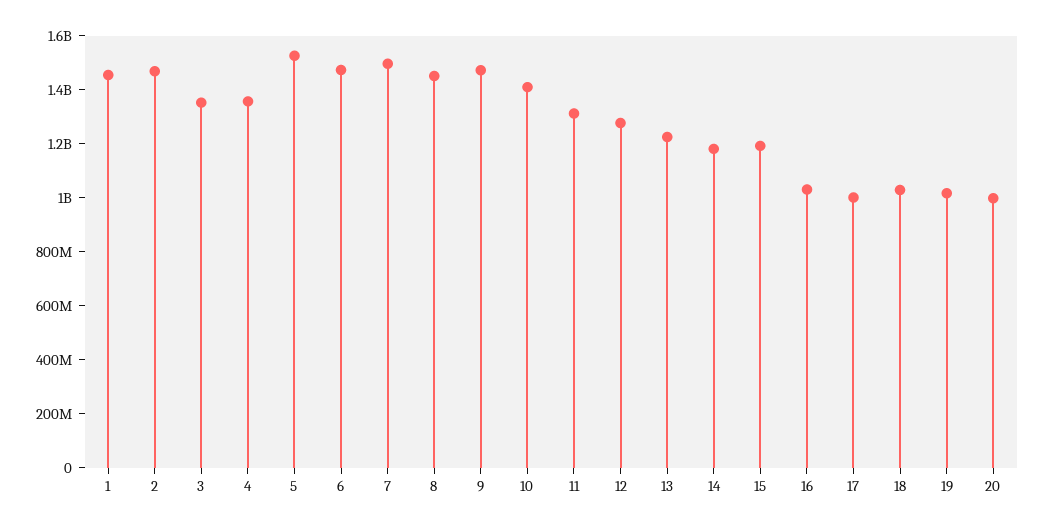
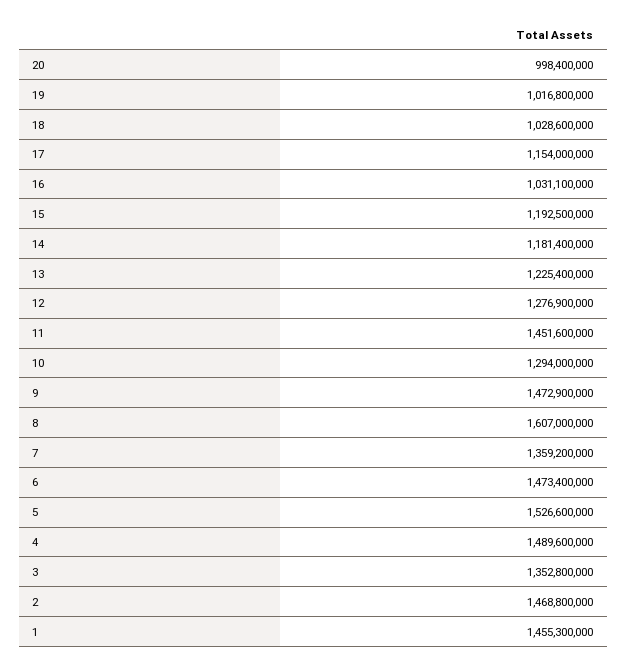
  {
    "1": 1455300000,
    "2": 1468800000,
    "3": 1352800000,
-   "4": 1350000000,
+   "4": 1489600000,
    "5": 1526600000,
    "6": 1473400000,
-   "7": 1500000000,
+   "7": 1359200000,
-   "8": 1450000000,
+   "8": 1607000000,
    "9": 1472900000,
-   "10": 1400000000,
+   "10": 1294000000,
-   "11": 1300000000,
+   "11": 1451600000,
    "12": 1276900000,
    "13": 1225400000,
    "14": 1181400000,
    "15": 1192500000,
    "16": 1031100000,
-   "17": 1000000000,
+   "17": 1154000000,
    "18": 1028600000,
    "19": 1016800000,
    "20": 998400000
  }

